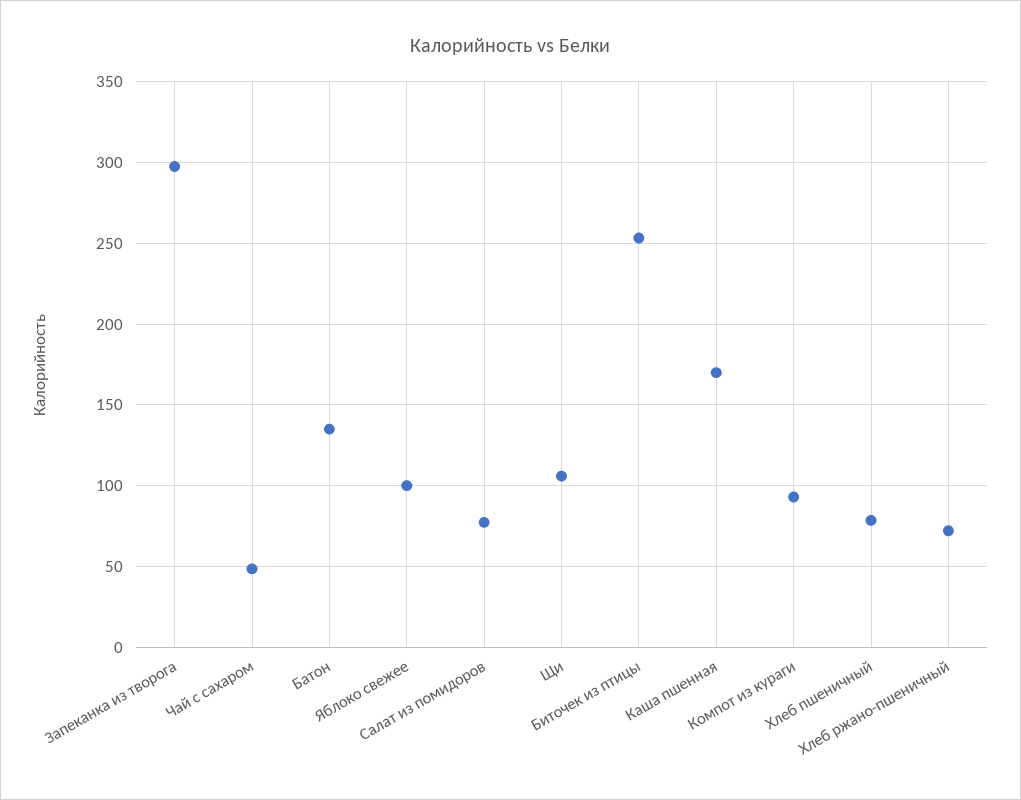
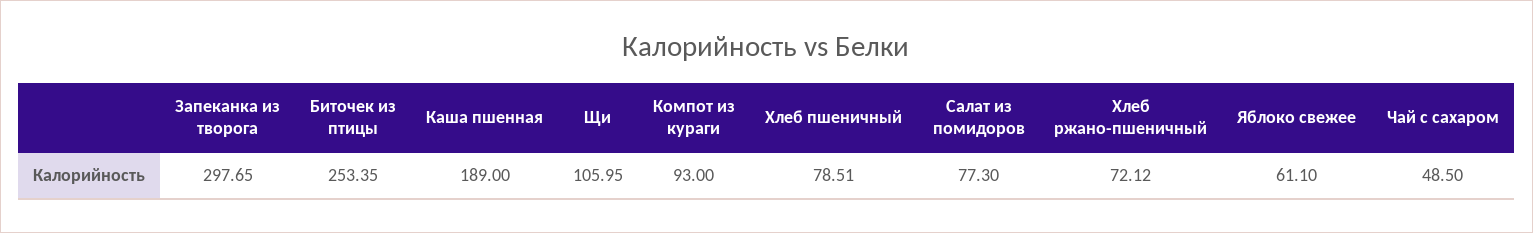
  {
    "Запеканка из творога": 297.65,
    "Чай с сахаром": 48.5,
-   "Батон": 135,
-   "Яблоко свежее": 100,
+   "Яблоко свежее": 61.1,
    "Салат из помидоров": 77.3,
    "Щи": 105.95,
    "Биточек из птицы": 253.35,
-   "Каша пшенная": 170,
+   "Каша пшенная": 189,
    "Компот из кураги": 93,
    "Хлеб пшеничный": 78.51,
    "Хлеб ржано-пшеничный": 72.12
  }

